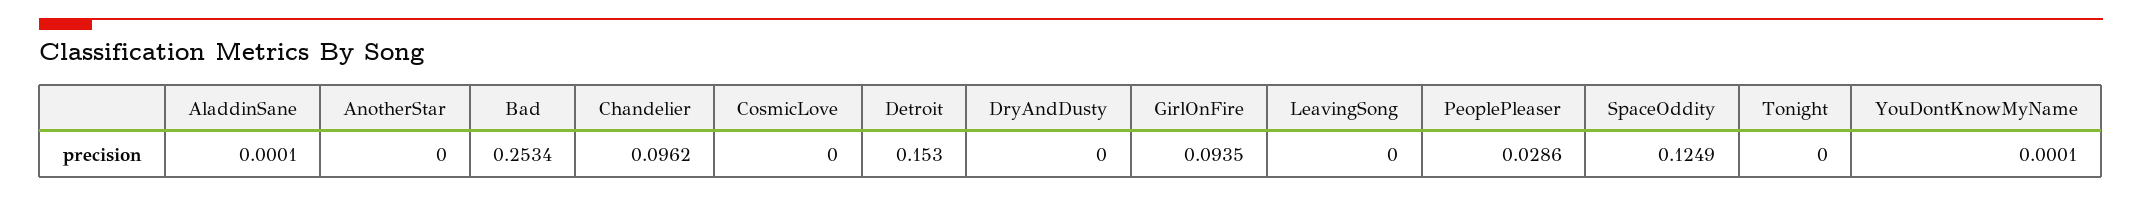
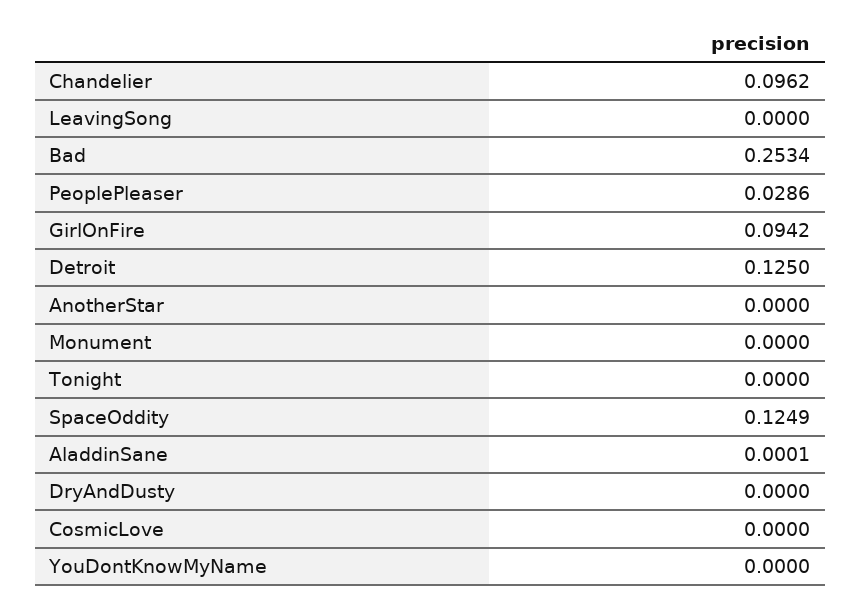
  {
    "AladdinSane": 0.0001,
    "AnotherStar": 0,
    "Bad": 0.2534,
    "Chandelier": 0.0962,
    "CosmicLove": 0,
-   "Detroit": 0.153,
+   "Detroit": 0.125,
    "DryAndDusty": 0,
-   "GirlOnFire": 0.0935,
+   "GirlOnFire": 0.0942,
    "LeavingSong": 0,
    "PeoplePleaser": 0.0286,
    "SpaceOddity": 0.1249,
    "Tonight": 0,
-   "YouDontKnowMyName": 0.0001
+   "YouDontKnowMyName": 0,
+   "Monument": 0
  }

